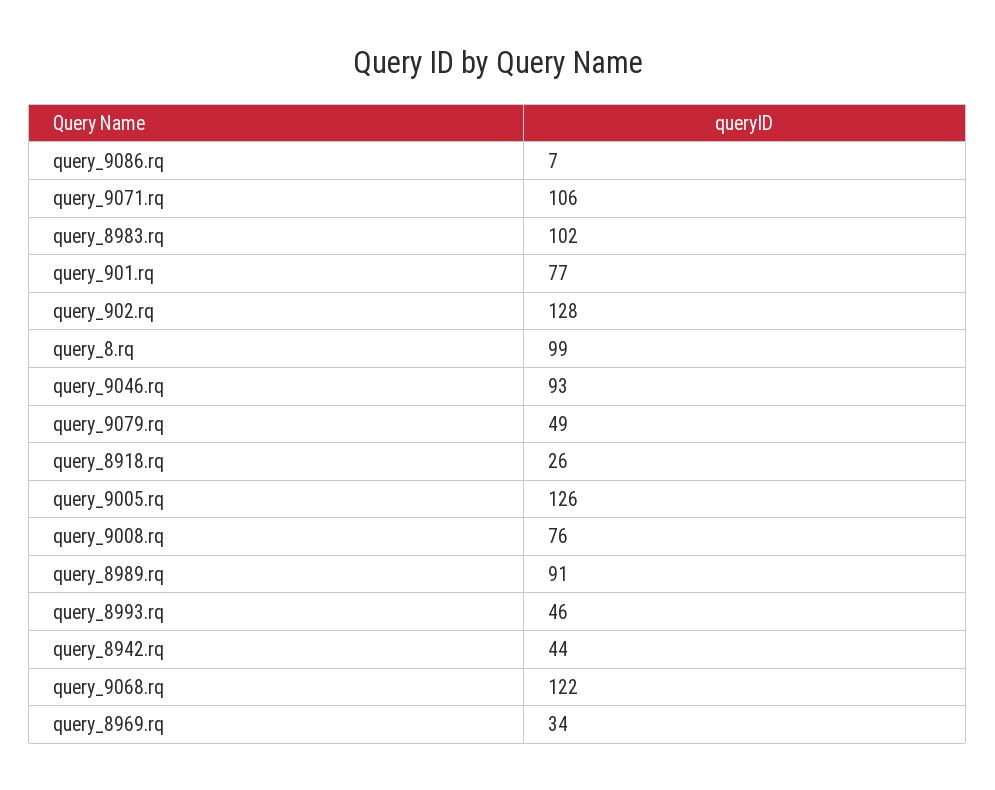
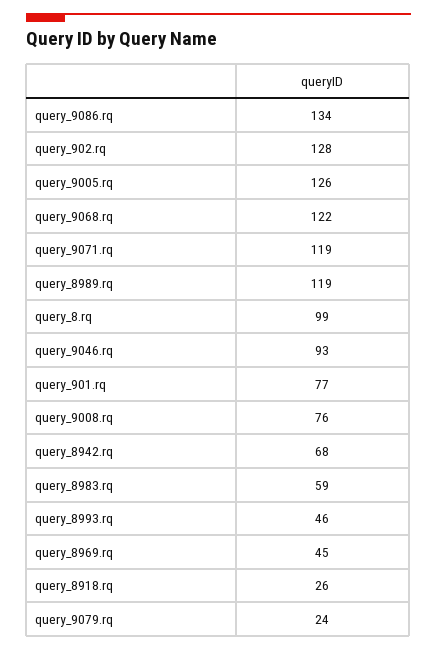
  {
-   "query_9086.rq": 7,
+   "query_9086.rq": 134,
-   "query_9071.rq": 106,
+   "query_9071.rq": 119,
-   "query_8983.rq": 102,
+   "query_8983.rq": 59,
    "query_901.rq": 77,
    "query_902.rq": 128,
    "query_8.rq": 99,
    "query_9046.rq": 93,
-   "query_9079.rq": 49,
+   "query_9079.rq": 24,
    "query_8918.rq": 26,
    "query_9005.rq": 126,
    "query_9008.rq": 76,
-   "query_8989.rq": 91,
+   "query_8989.rq": 119,
    "query_8993.rq": 46,
-   "query_8942.rq": 44,
+   "query_8942.rq": 68,
    "query_9068.rq": 122,
-   "query_8969.rq": 34
+   "query_8969.rq": 45
  }

